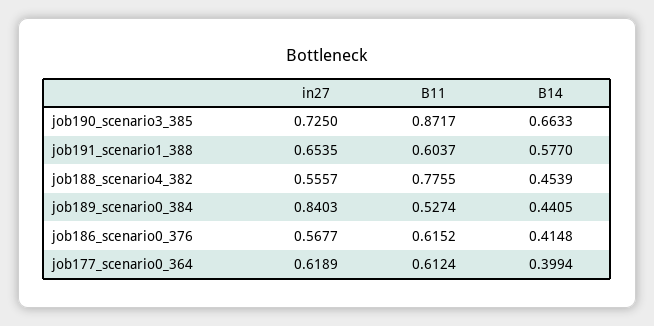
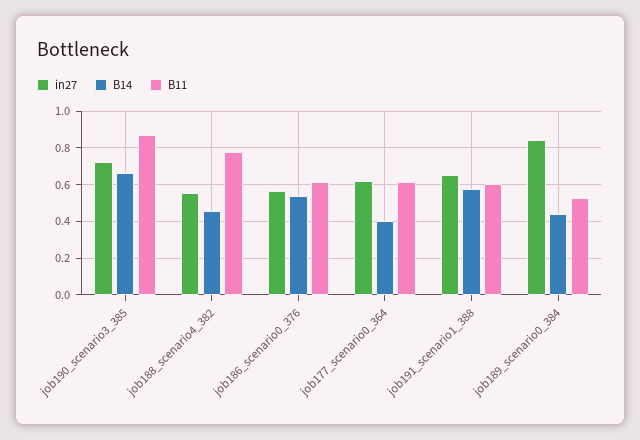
  {
    "in27": {
      "job190_scenario3_385": 0.725,
      "job191_scenario1_388": 0.6535,
      "job188_scenario4_382": 0.5557,
      "job189_scenario0_384": 0.8403,
      "job186_scenario0_376": 0.5677,
      "job177_scenario0_364": 0.6189
    },
    "B11": {
      "job190_scenario3_385": 0.8717,
      "job191_scenario1_388": 0.6037,
      "job188_scenario4_382": 0.7755,
      "job189_scenario0_384": 0.5274,
      "job186_scenario0_376": 0.6152,
      "job177_scenario0_364": 0.6124
    },
    "B14": {
      "job190_scenario3_385": 0.6633,
      "job191_scenario1_388": 0.577,
      "job188_scenario4_382": 0.4539,
      "job189_scenario0_384": 0.4405,
-     "job186_scenario0_376": 0.4148,
+     "job186_scenario0_376": 0.55,
      "job177_scenario0_364": 0.3994
    }
  }

